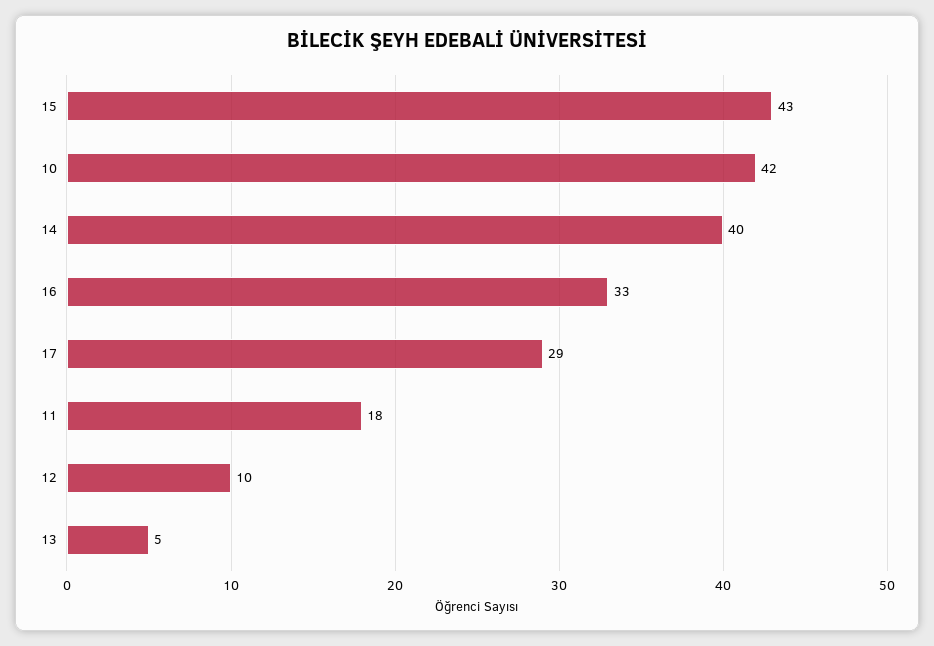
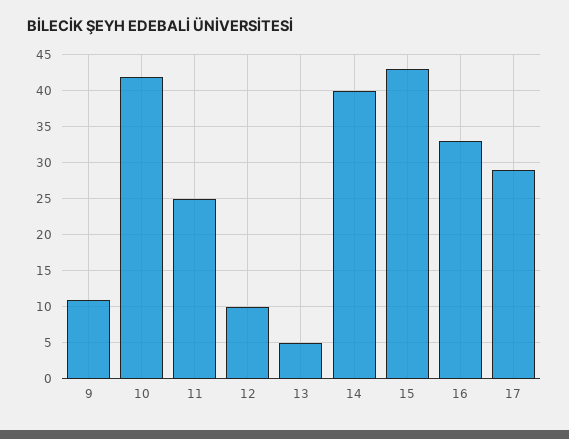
  {
    "15": 43,
    "10": 42,
    "14": 40,
    "16": 33,
    "17": 29,
-   "11": 18,
+   "11": 25,
    "12": 10,
-   "13": 5
+   "13": 5,
+   "9": 11
  }

